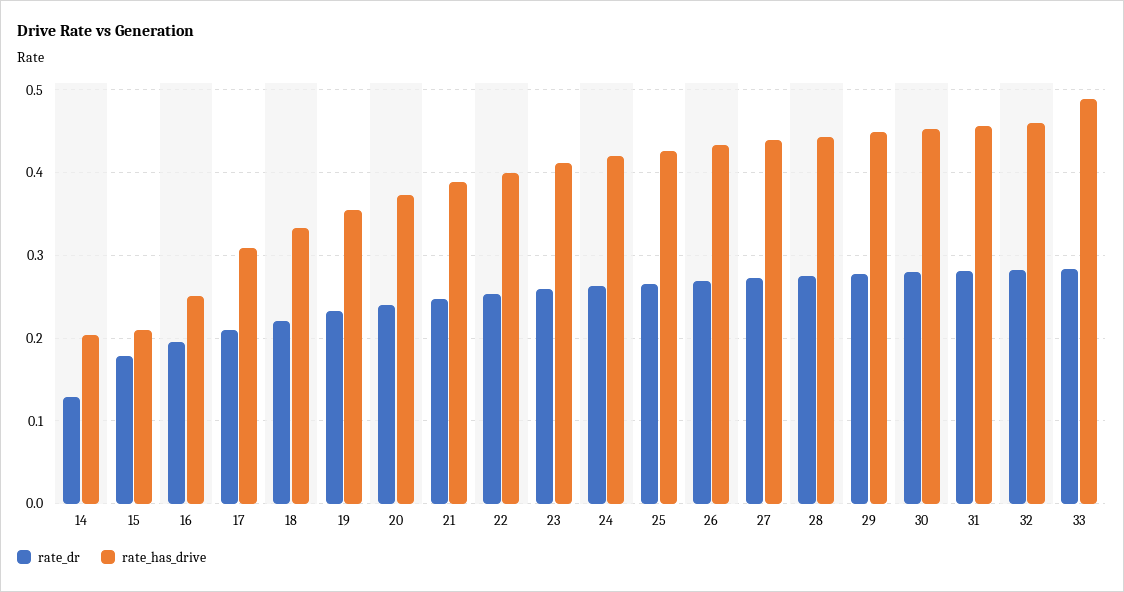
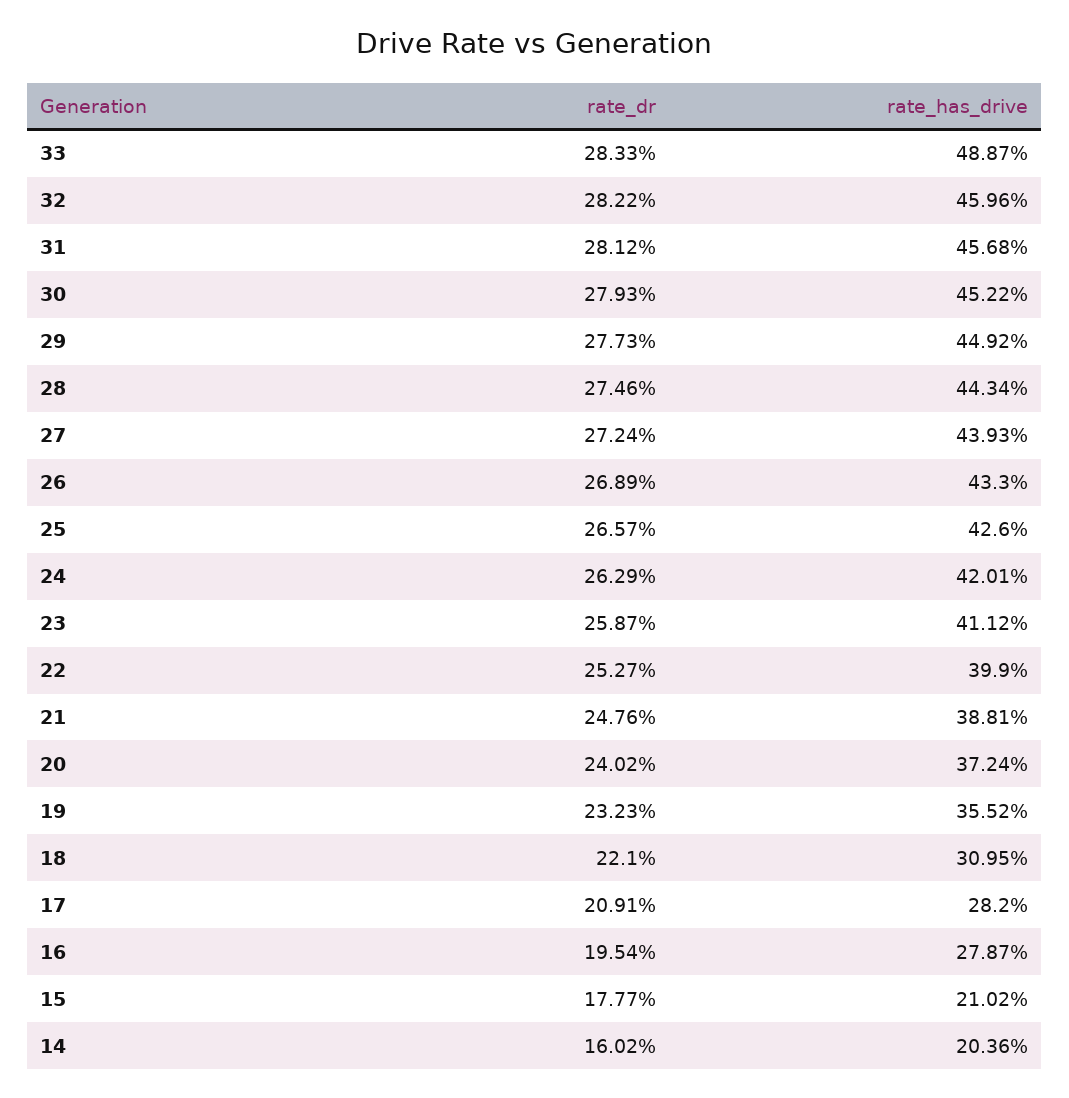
  {
    "rate_dr": {
-     "14": 0.13,
+     "14": 0.1602,
      "15": 0.1777,
      "16": 0.1954,
      "17": 0.2091,
      "18": 0.221,
      "19": 0.2323,
      "20": 0.2402,
      "21": 0.2476,
      "22": 0.2527,
      "23": 0.2587,
      "24": 0.2629,
      "25": 0.2657,
      "26": 0.2689,
      "27": 0.2724,
      "28": 0.2746,
      "29": 0.2773,
      "30": 0.2793,
      "31": 0.2812,
      "32": 0.2822,
      "33": 0.2833
    },
    "rate_has_drive": {
      "14": 0.2036,
      "15": 0.2102,
-     "16": 0.25,
+     "16": 0.2787,
-     "17": 0.31,
+     "17": 0.282,
-     "18": 0.33,
+     "18": 0.3095,
      "19": 0.3552,
      "20": 0.3724,
      "21": 0.3881,
      "22": 0.399,
      "23": 0.4112,
      "24": 0.4201,
      "25": 0.426,
      "26": 0.433,
      "27": 0.4393,
      "28": 0.4434,
      "29": 0.4492,
      "30": 0.4522,
      "31": 0.4568,
      "32": 0.4596,
      "33": 0.4887
    }
  }

